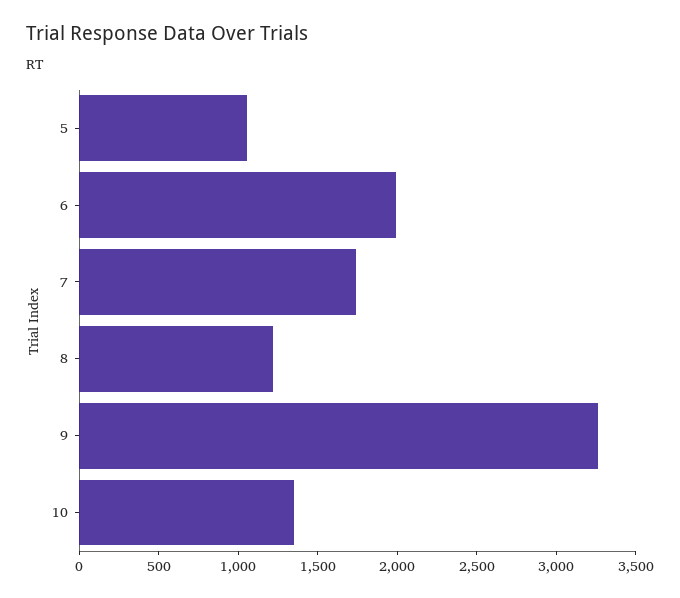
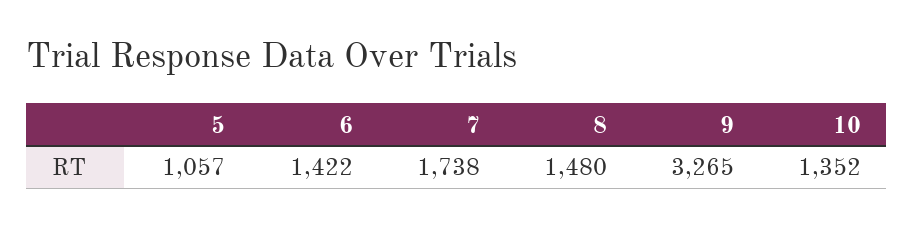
  {
    "5": 1057,
-   "6": 2000,
+   "6": 1422,
    "7": 1738,
-   "8": 1200,
+   "8": 1480,
    "9": 3265,
    "10": 1352
  }

